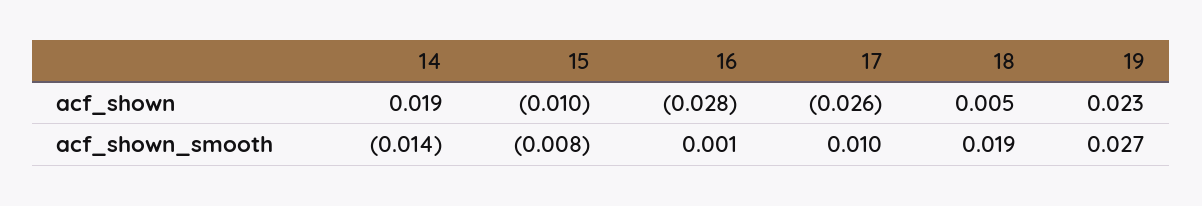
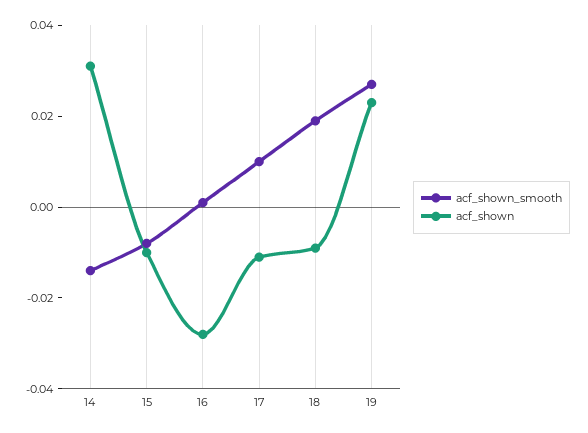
  {
    "acf_shown": {
-     "14": 0.019,
+     "14": 0.03,
      "15": -0.01,
      "16": -0.028,
-     "17": -0.026,
+     "17": -0.01,
-     "18": 0.005,
+     "18": -0.01,
      "19": 0.023
    },
    "acf_shown_smooth": {
      "14": -0.014,
      "15": -0.008,
      "16": 0.001,
      "17": 0.01,
      "18": 0.019,
      "19": 0.027
    }
  }

